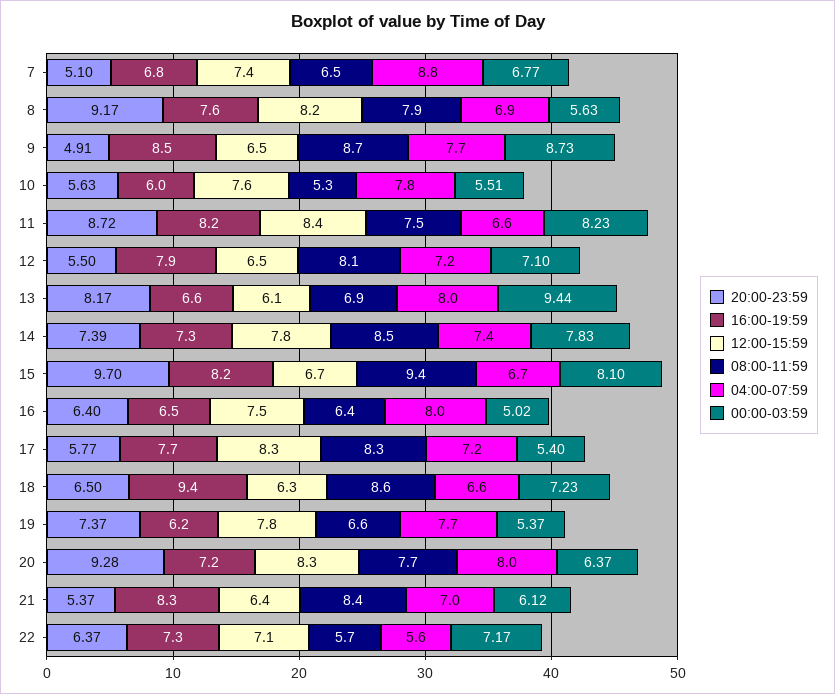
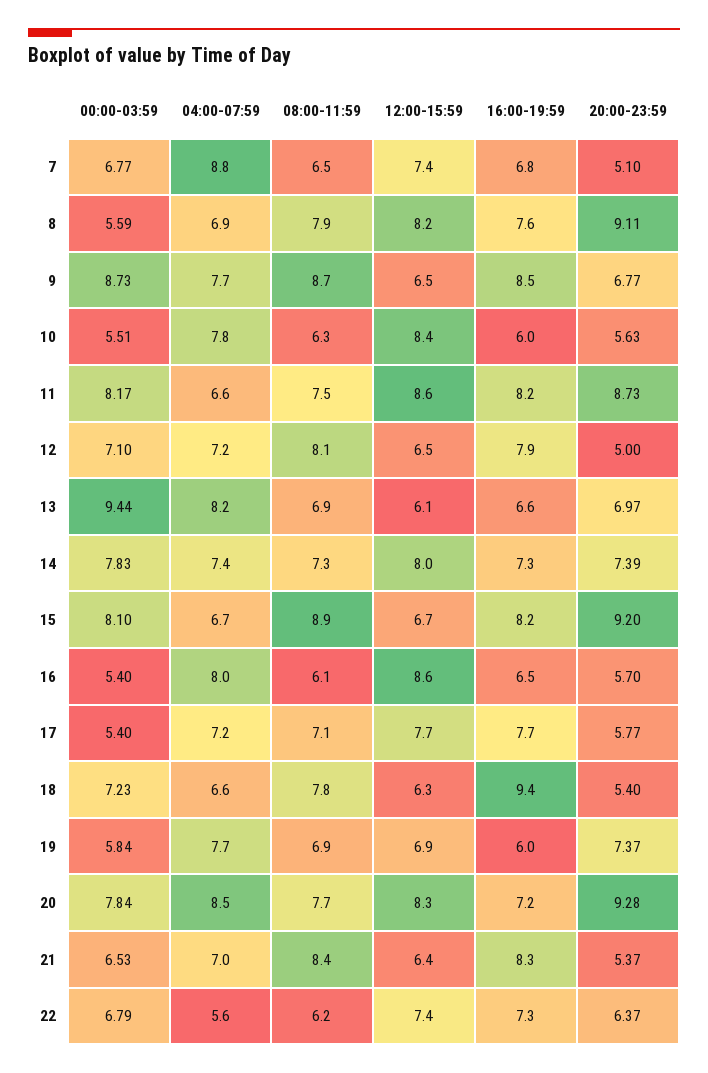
  {
    "20:00-23:59": {
      "7": 5.1,
-     "8": 9.17,
+     "8": 9.11,
-     "9": 4.91,
+     "9": 6.77,
      "10": 5.63,
-     "11": 8.72,
+     "11": 8.73,
-     "12": 5.5,
+     "12": 5,
-     "13": 8.17,
+     "13": 6.97,
      "14": 7.39,
-     "15": 9.7,
+     "15": 9.2,
-     "16": 6.4,
+     "16": 5.7,
      "17": 5.77,
-     "18": 6.5,
+     "18": 5.4,
      "19": 7.37,
      "20": 9.28,
      "21": 5.37,
      "22": 6.37
    },
    "16:00-19:59": {
      "7": 6.8,
      "8": 7.6,
      "9": 8.5,
      "10": 6,
      "11": 8.2,
      "12": 7.9,
      "13": 6.6,
      "14": 7.3,
      "15": 8.2,
      "16": 6.5,
      "17": 7.7,
      "18": 9.4,
-     "19": 6.2,
+     "19": 6,
      "20": 7.2,
      "21": 8.3,
      "22": 7.3
    },
    "12:00-15:59": {
      "7": 7.4,
      "8": 8.2,
      "9": 6.5,
-     "10": 7.6,
+     "10": 8.4,
-     "11": 8.4,
+     "11": 8.6,
      "12": 6.5,
      "13": 6.1,
-     "14": 7.8,
+     "14": 8,
      "15": 6.7,
-     "16": 7.5,
+     "16": 8.6,
-     "17": 8.3,
+     "17": 7.7,
      "18": 6.3,
-     "19": 7.8,
+     "19": 6.9,
      "20": 8.3,
      "21": 6.4,
-     "22": 7.1
+     "22": 7.4
    },
    "08:00-11:59": {
      "7": 6.5,
      "8": 7.9,
      "9": 8.7,
-     "10": 5.3,
+     "10": 6.3,
      "11": 7.5,
      "12": 8.1,
      "13": 6.9,
-     "14": 8.5,
+     "14": 7.3,
-     "15": 9.4,
+     "15": 8.9,
-     "16": 6.4,
+     "16": 6.1,
-     "17": 8.3,
+     "17": 7.1,
-     "18": 8.6,
+     "18": 7.8,
-     "19": 6.6,
+     "19": 6.9,
      "20": 7.7,
      "21": 8.4,
-     "22": 5.7
+     "22": 6.2
    },
    "04:00-07:59": {
      "7": 8.8,
      "8": 6.9,
      "9": 7.7,
      "10": 7.8,
      "11": 6.6,
      "12": 7.2,
-     "13": 8,
+     "13": 8.2,
      "14": 7.4,
      "15": 6.7,
      "16": 8,
      "17": 7.2,
      "18": 6.6,
      "19": 7.7,
-     "20": 8,
+     "20": 8.5,
      "21": 7,
      "22": 5.6
    },
    "00:00-03:59": {
      "7": 6.77,
-     "8": 5.63,
+     "8": 5.59,
      "9": 8.73,
      "10": 5.51,
-     "11": 8.23,
+     "11": 8.17,
      "12": 7.1,
      "13": 9.44,
      "14": 7.83,
      "15": 8.1,
-     "16": 5.02,
+     "16": 5.4,
      "17": 5.4,
      "18": 7.23,
-     "19": 5.37,
+     "19": 5.84,
-     "20": 6.37,
+     "20": 7.84,
-     "21": 6.12,
+     "21": 6.53,
-     "22": 7.17
+     "22": 6.79
    }
  }

